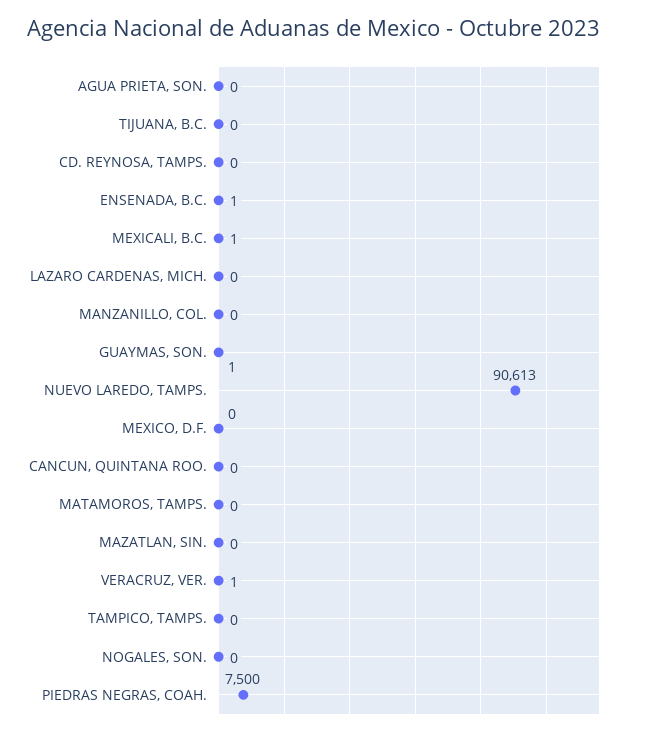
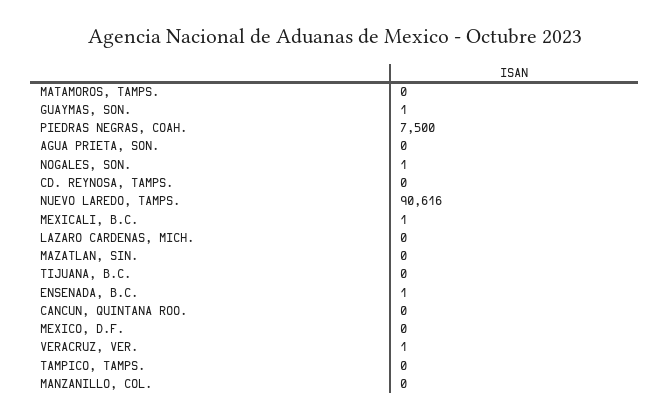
  {
    "AGUA PRIETA, SON.": 0,
    "TIJUANA, B.C.": 0,
    "CD. REYNOSA, TAMPS.": 0,
    "ENSENADA, B.C.": 1,
    "MEXICALI, B.C.": 1,
    "LAZARO CARDENAS, MICH.": 0,
    "MANZANILLO, COL.": 0,
    "GUAYMAS, SON.": 1,
-   "NUEVO LAREDO, TAMPS.": 90613,
+   "NUEVO LAREDO, TAMPS.": 90616,
    "MEXICO, D.F.": 0,
    "CANCUN, QUINTANA ROO.": 0,
    "MATAMOROS, TAMPS.": 0,
    "MAZATLAN, SIN.": 0,
    "VERACRUZ, VER.": 1,
    "TAMPICO, TAMPS.": 0,
-   "NOGALES, SON.": 0,
+   "NOGALES, SON.": 1,
    "PIEDRAS NEGRAS, COAH.": 7500
  }

